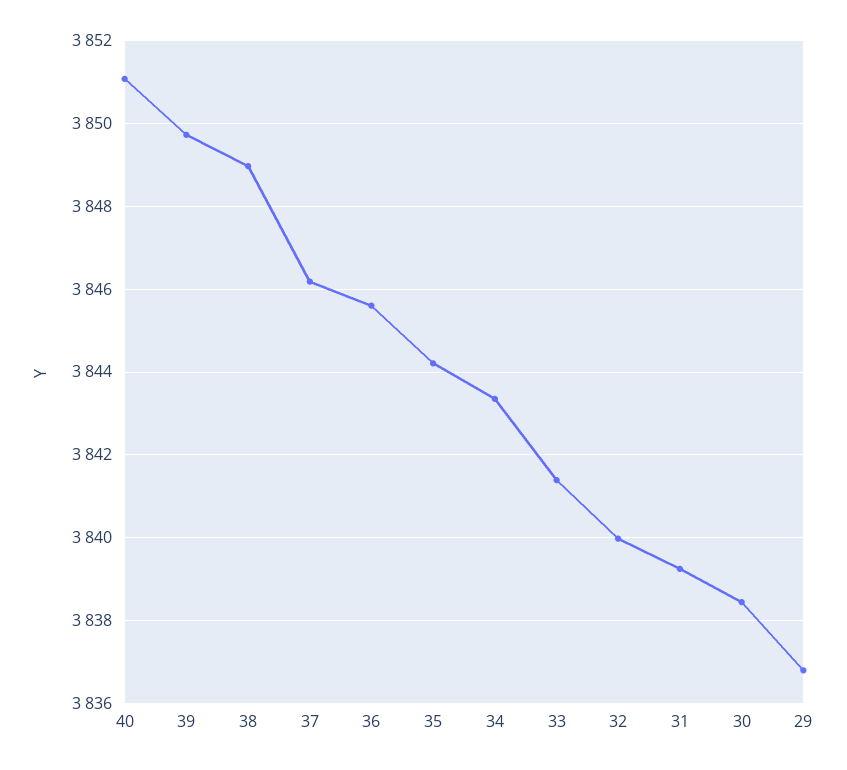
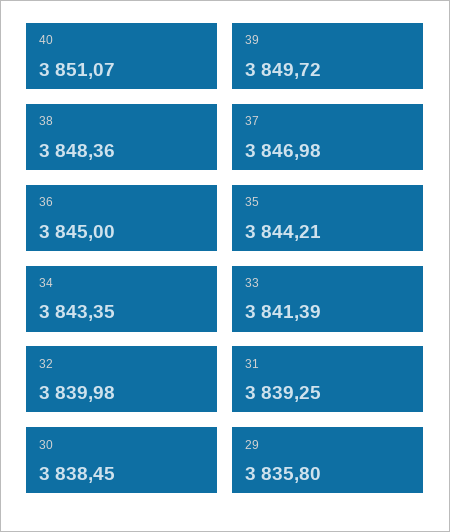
  {
    "40": 3851.07,
    "39": 3849.72,
-   "38": 3849,
+   "38": 3848.36,
-   "37": 3846.2,
+   "37": 3846.98,
-   "36": 3845.6,
+   "36": 3845,
    "35": 3844.21,
    "34": 3843.35,
    "33": 3841.39,
    "32": 3839.98,
    "31": 3839.25,
    "30": 3838.45,
-   "29": 3836.8
+   "29": 3835.8
  }

